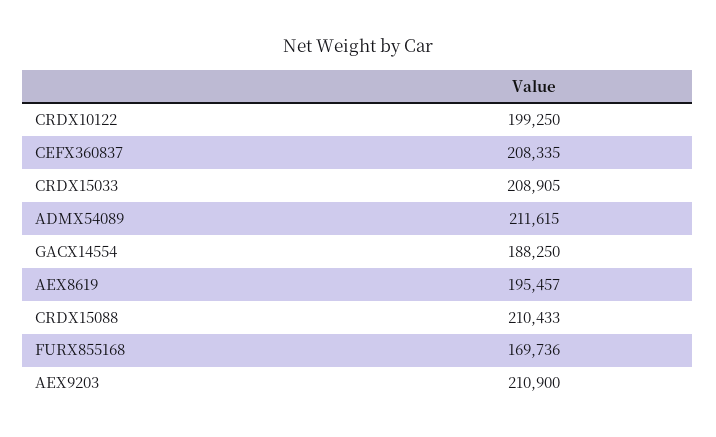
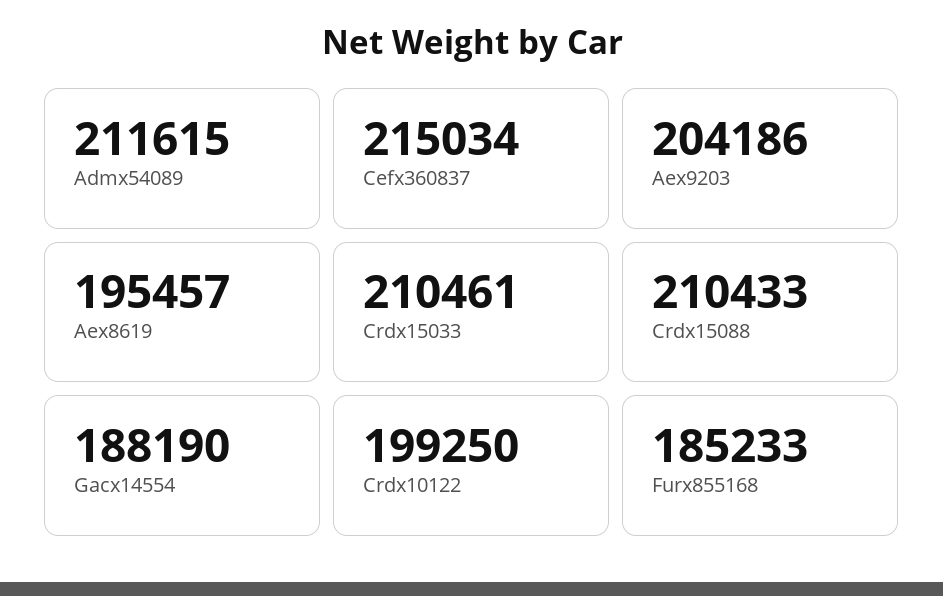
  {
    "CRDX10122": 199250,
-   "CEFX360837": 208335,
+   "CEFX360837": 215034,
-   "CRDX15033": 208905,
+   "CRDX15033": 210461,
    "ADMX54089": 211615,
-   "GACX14554": 188250,
+   "GACX14554": 188190,
    "AEX8619": 195457,
    "CRDX15088": 210433,
-   "FURX855168": 169736,
+   "FURX855168": 185233,
-   "AEX9203": 210900
+   "AEX9203": 204186
  }

